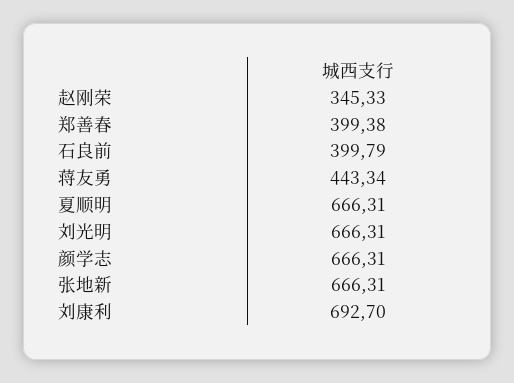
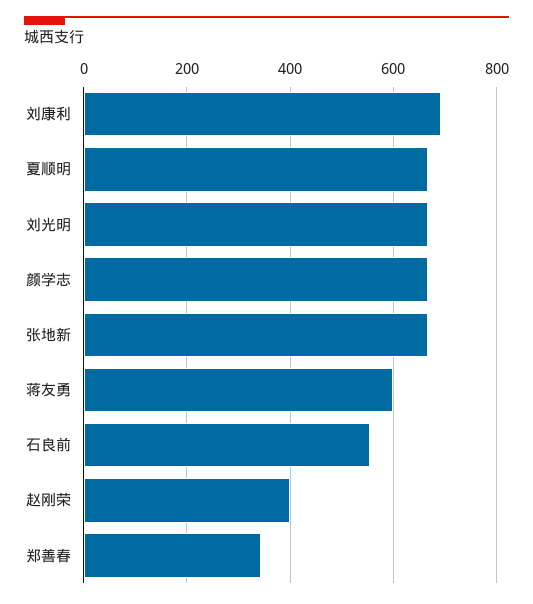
  {
-   "赵刚荣": 345.33,
+   "赵刚荣": 400,
-   "郑善春": 399.38,
+   "郑善春": 340,
-   "石良前": 399.79,
+   "石良前": 560,
-   "蒋友勇": 443.34,
+   "蒋友勇": 600,
    "夏顺明": 666.31,
    "刘光明": 666.31,
    "颜学志": 666.31,
    "张地新": 666.31,
    "刘康利": 692.7
  }

